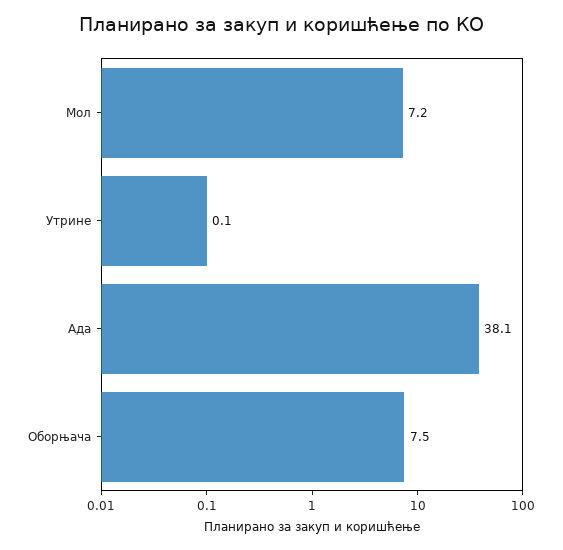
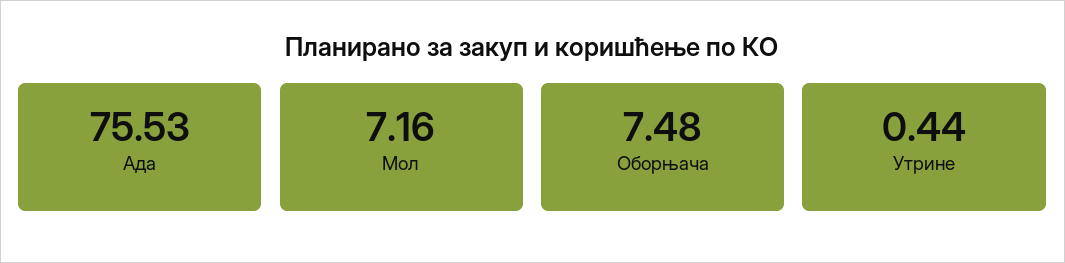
  {
    "Мол": 7.16,
-   "Утрине": 0.1,
+   "Утрине": 0.44,
-   "Ада": 38.1,
+   "Ада": 75.53,
    "Оборњача": 7.48
  }

